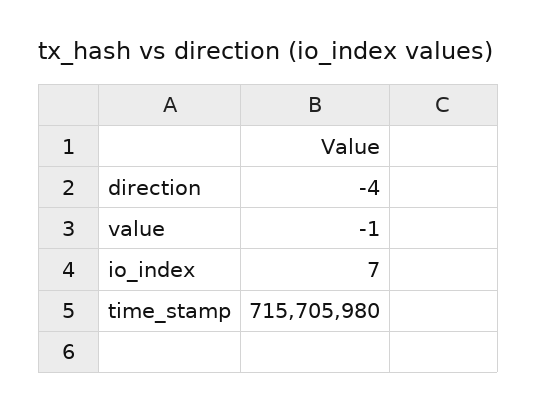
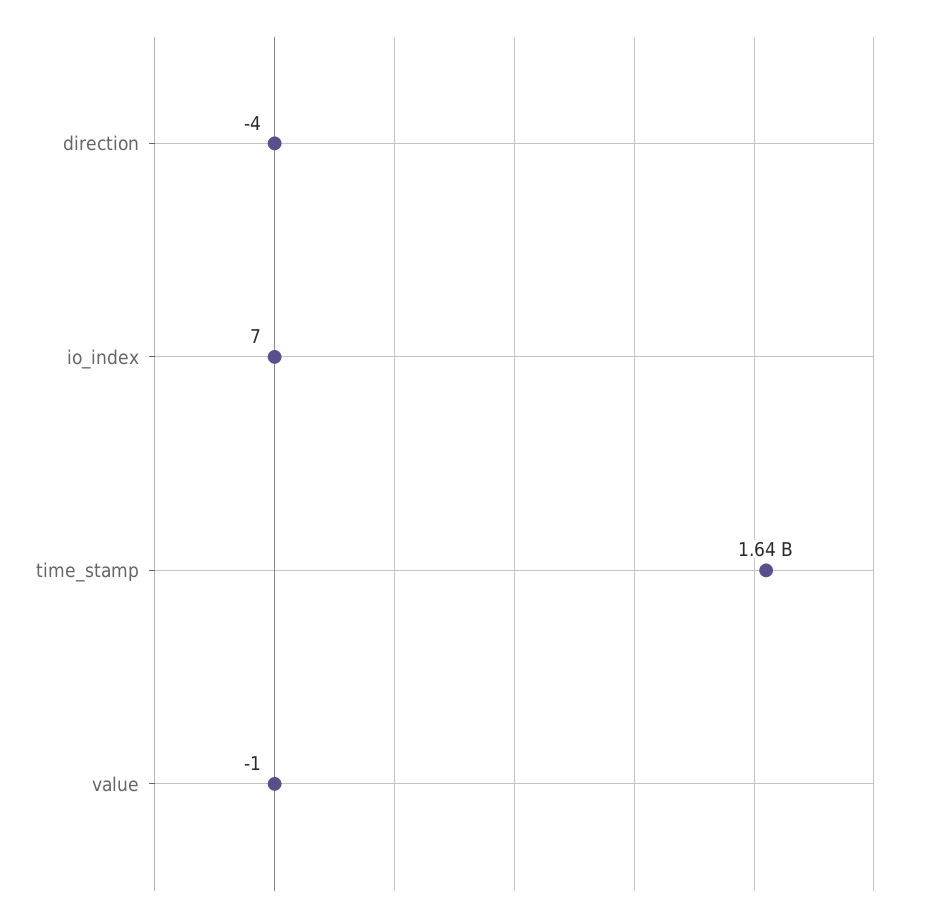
  {
    "direction": -4,
    "value": -1,
    "io_index": 7,
-   "time_stamp": 715705980
+   "time_stamp": 1640000000
  }

